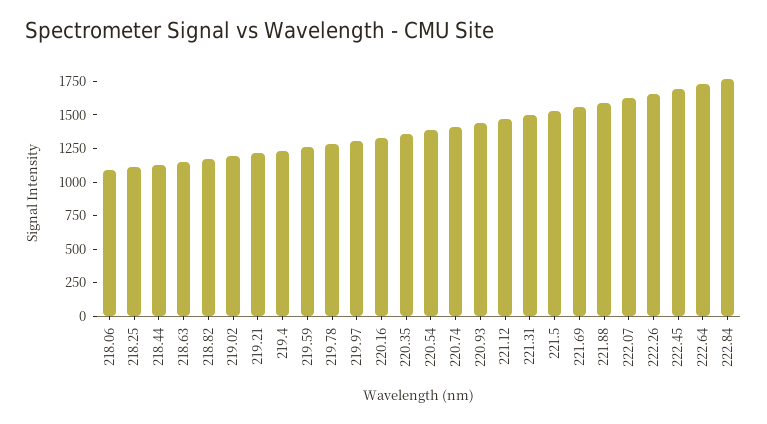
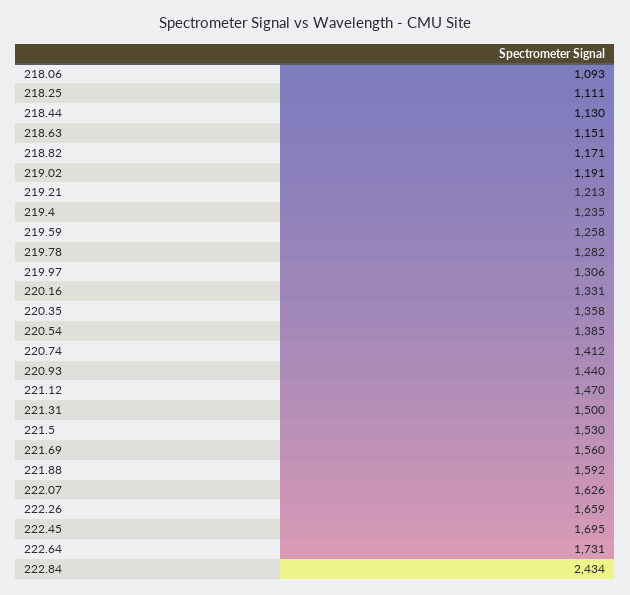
  {
    "218.06": 1093,
    "218.25": 1111,
    "218.44": 1130,
    "218.63": 1151,
    "218.82": 1171,
    "219.02": 1191,
    "219.21": 1213,
    "219.4": 1235,
    "219.59": 1258,
    "219.78": 1282,
    "219.97": 1306,
    "220.16": 1331,
    "220.35": 1358,
    "220.54": 1385,
    "220.74": 1412,
    "220.93": 1440,
    "221.12": 1470,
    "221.31": 1500,
    "221.5": 1530,
    "221.69": 1560,
    "221.88": 1592,
    "222.07": 1626,
    "222.26": 1659,
    "222.45": 1695,
    "222.64": 1731,
-   "222.84": 1750
+   "222.84": 2434
  }

